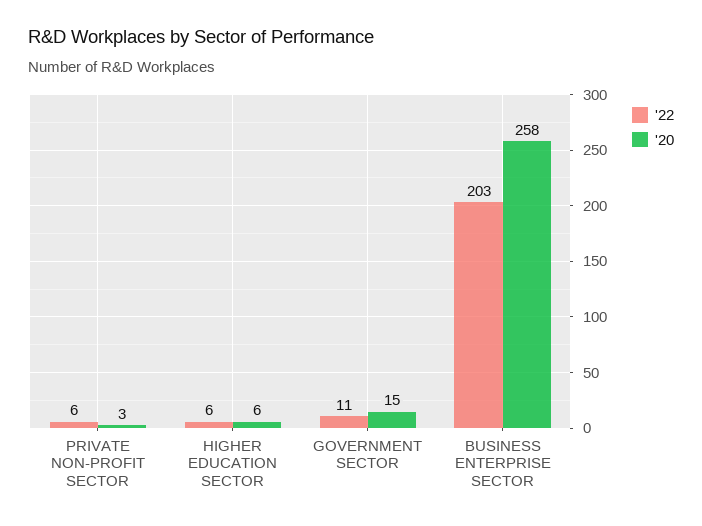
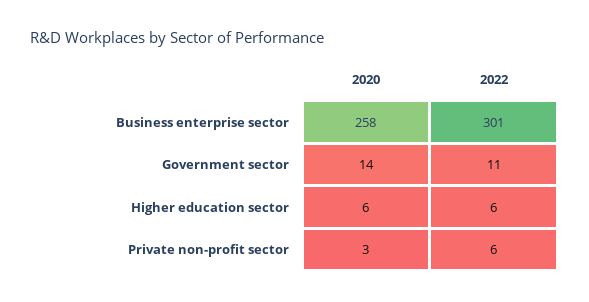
  {
    "'22": {
      "PRIVATE NON-PROFIT SECTOR": 6,
      "HIGHER EDUCATION SECTOR": 6,
      "GOVERNMENT SECTOR": 11,
-     "BUSINESS ENTERPRISE SECTOR": 203
+     "BUSINESS ENTERPRISE SECTOR": 301
    },
    "'20": {
      "PRIVATE NON-PROFIT SECTOR": 3,
      "HIGHER EDUCATION SECTOR": 6,
-     "GOVERNMENT SECTOR": 15,
+     "GOVERNMENT SECTOR": 14,
      "BUSINESS ENTERPRISE SECTOR": 258
    }
  }

